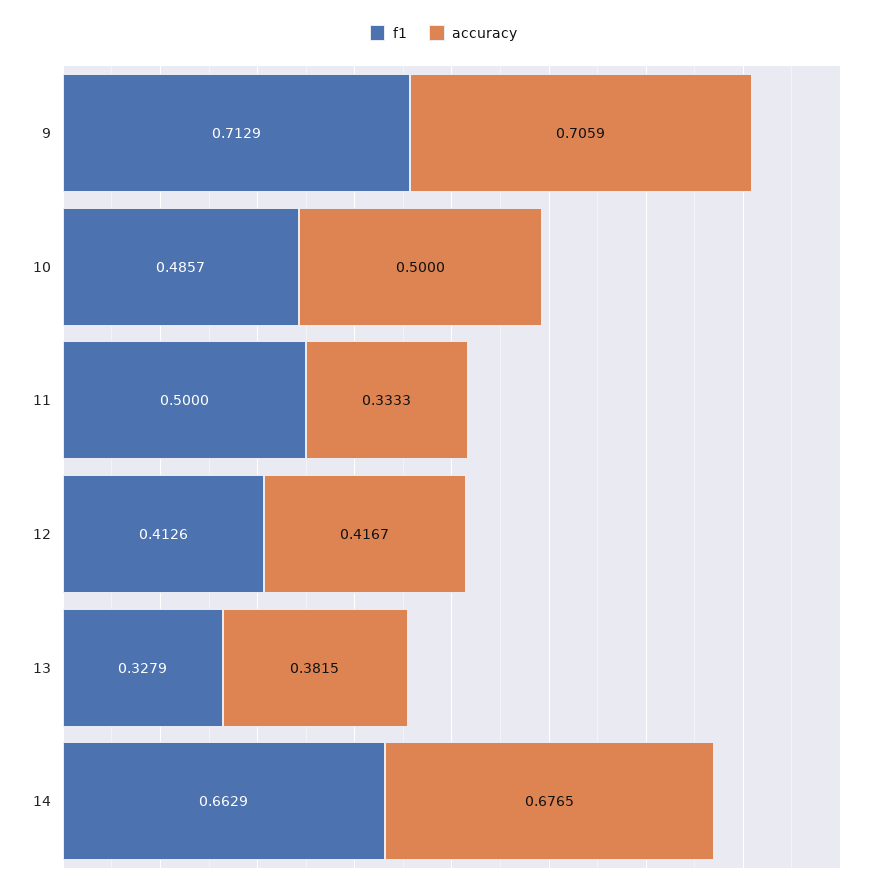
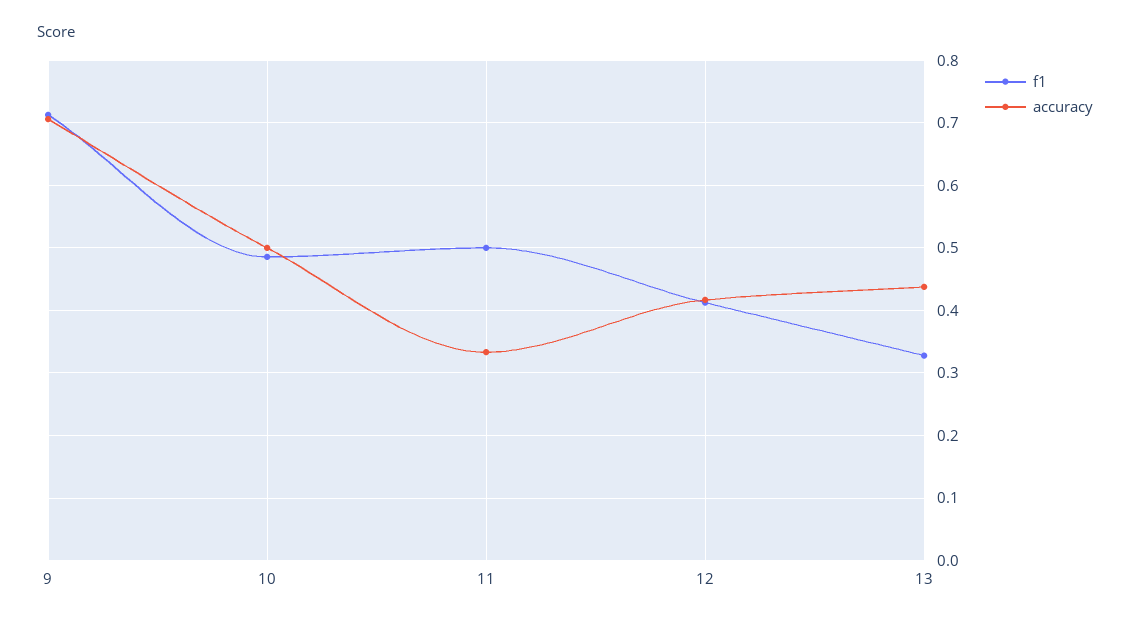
  {
    "f1": {
      "9": 0.7129,
      "10": 0.4857,
      "11": 0.5,
      "12": 0.4126,
-     "13": 0.3279,
+     "13": 0.3279
-     "14": 0.6629
    },
    "accuracy": {
      "9": 0.7059,
      "10": 0.5,
      "11": 0.3333,
      "12": 0.4167,
-     "13": 0.3815,
+     "13": 0.44
-     "14": 0.6765
    }
  }

